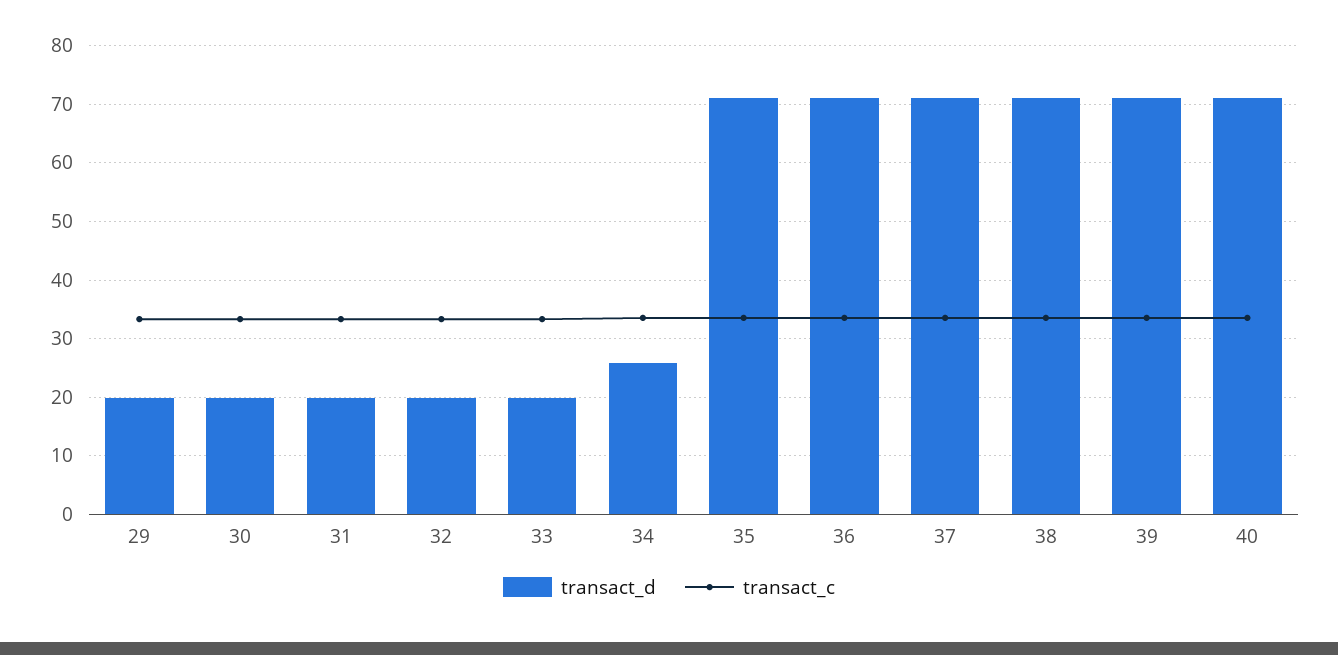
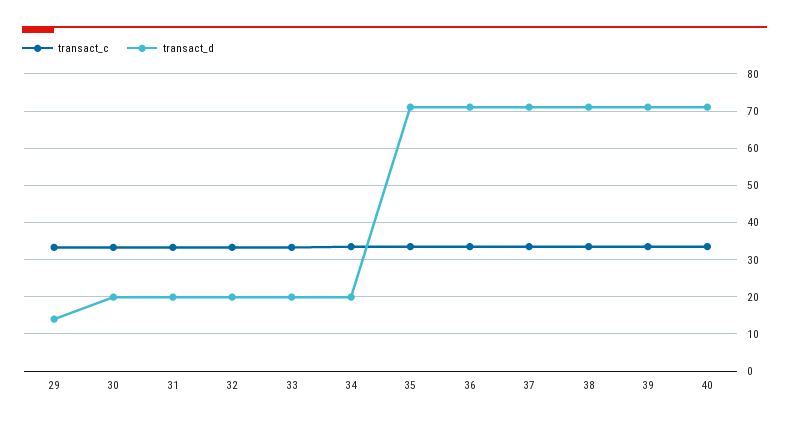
  {
    "transact_d": {
-     "29": 20,
+     "29": 14,
      "30": 20,
      "31": 20,
      "32": 20,
      "33": 20,
-     "34": 26,
+     "34": 20,
      "35": 72,
      "36": 72,
      "37": 72,
      "38": 72,
      "39": 72,
      "40": 72
    },
    "transact_c": {
      "29": 34,
      "30": 34,
      "31": 34,
      "32": 34,
      "33": 34,
      "34": 34,
      "35": 34,
      "36": 34,
      "37": 34,
      "38": 34,
      "39": 34,
      "40": 34
    }
  }

